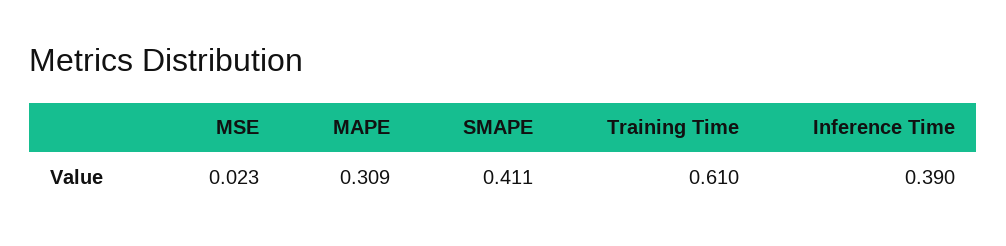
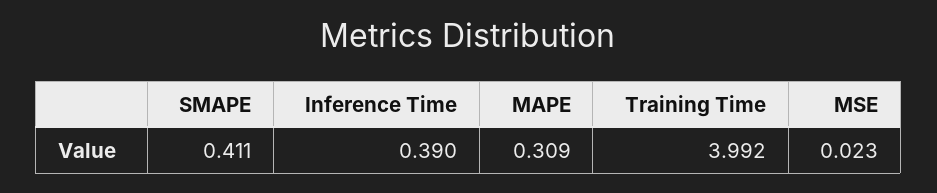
  {
    "MSE": 0.023,
    "MAPE": 0.309,
    "SMAPE": 0.411,
-   "Training Time": 0.61,
+   "Training Time": 3.992,
    "Inference Time": 0.39
  }

